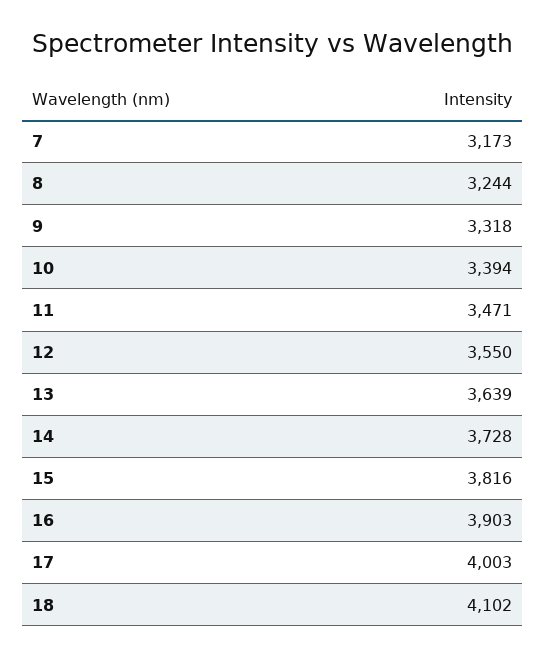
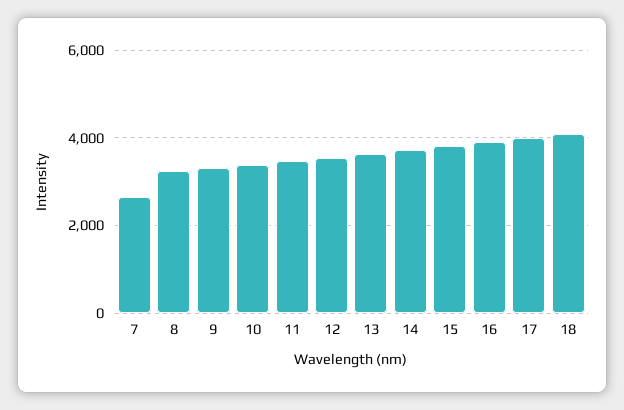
  {
-   "7": 3173,
+   "7": 2600,
    "8": 3244,
    "9": 3318,
    "10": 3394,
    "11": 3471,
    "12": 3550,
    "13": 3639,
    "14": 3728,
    "15": 3816,
    "16": 3903,
    "17": 4003,
    "18": 4102
  }

